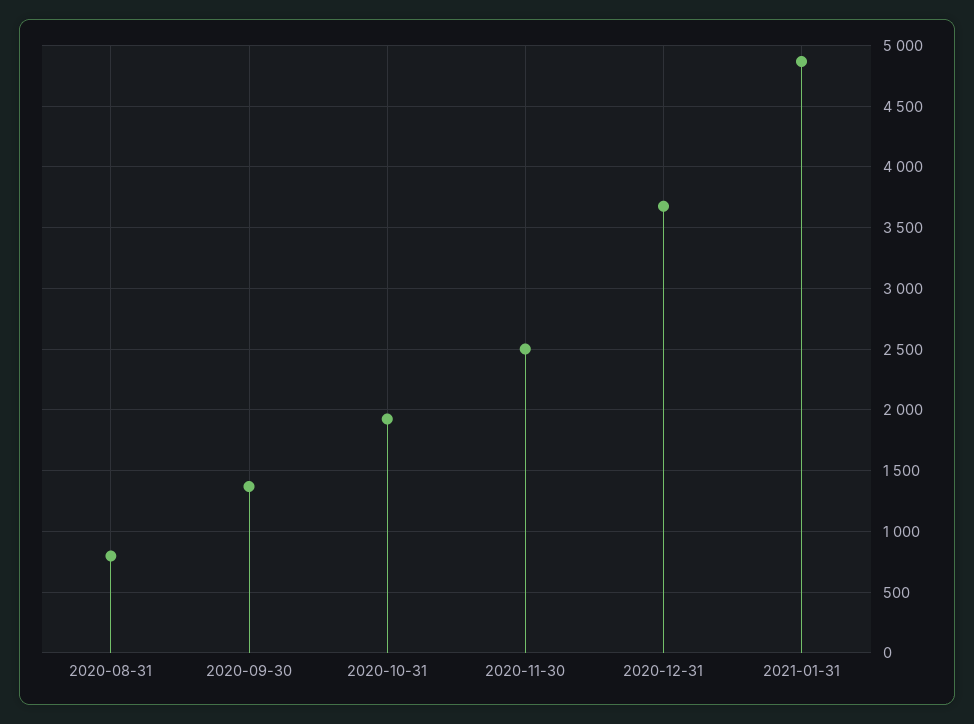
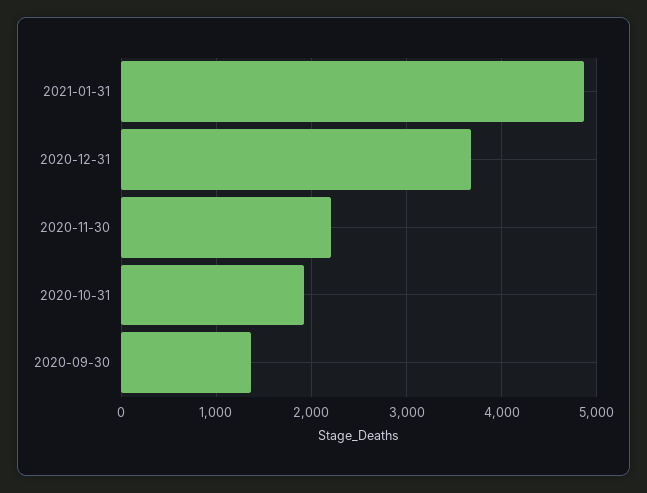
  {
-   "2020-08-31": 800,
    "2020-09-30": 1350,
    "2020-10-31": 1950,
-   "2020-11-30": 2500,
+   "2020-11-30": 2200,
    "2020-12-31": 3700,
    "2021-01-31": 4850
  }

